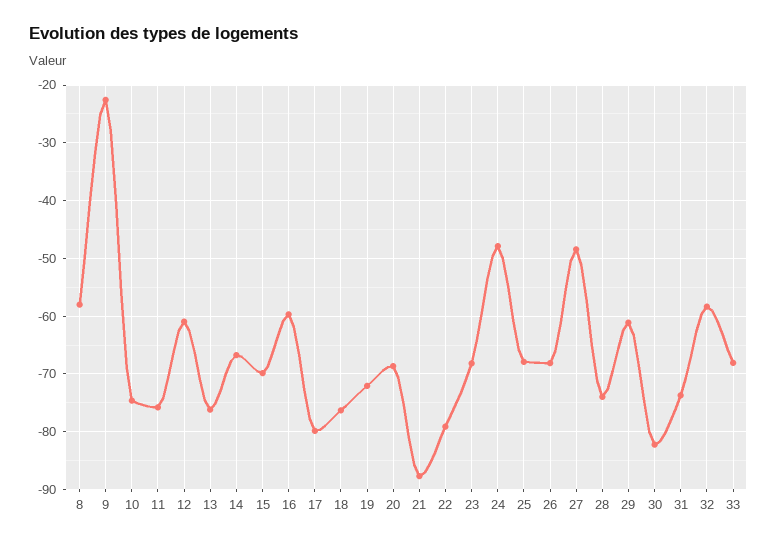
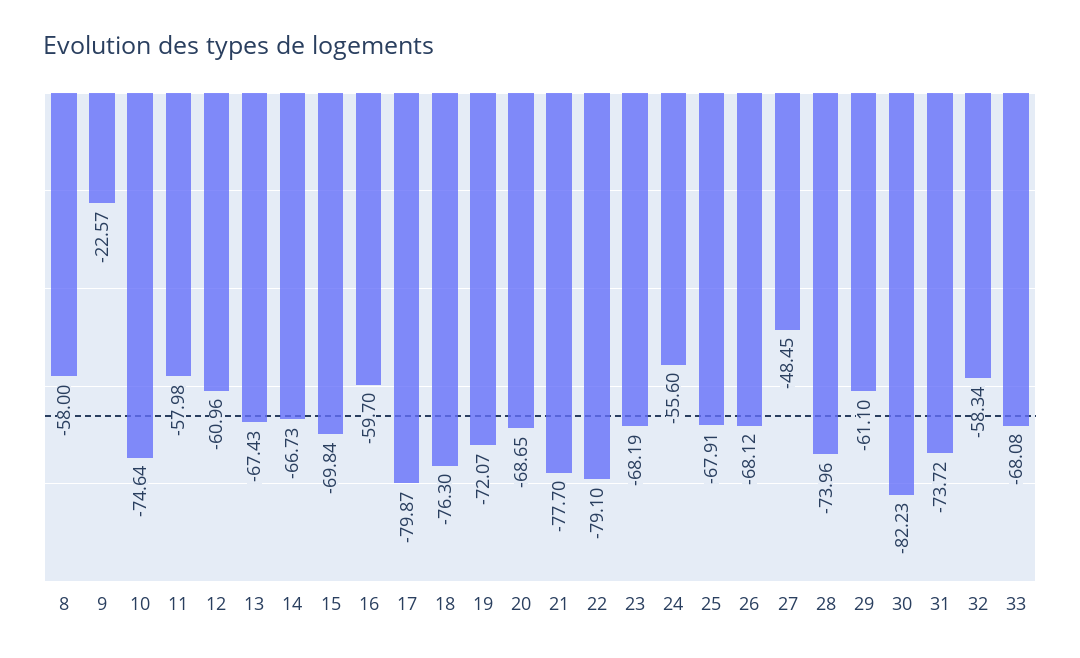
  {
    "8": -58,
    "9": -22.57,
    "10": -74.64,
-   "11": -76,
+   "11": -57.98,
    "12": -60.96,
-   "13": -76,
+   "13": -67.43,
    "14": -66.73,
    "15": -69.84,
    "16": -59.7,
    "17": -79.87,
    "18": -76.3,
    "19": -72.07,
    "20": -68.65,
-   "21": -88,
+   "21": -77.7,
    "22": -79.1,
    "23": -68.19,
-   "24": -48,
+   "24": -55.6,
    "25": -67.91,
    "26": -68.12,
    "27": -48.45,
    "28": -73.96,
    "29": -61.1,
    "30": -82.23,
    "31": -73.72,
    "32": -58.34,
    "33": -68.08
  }

